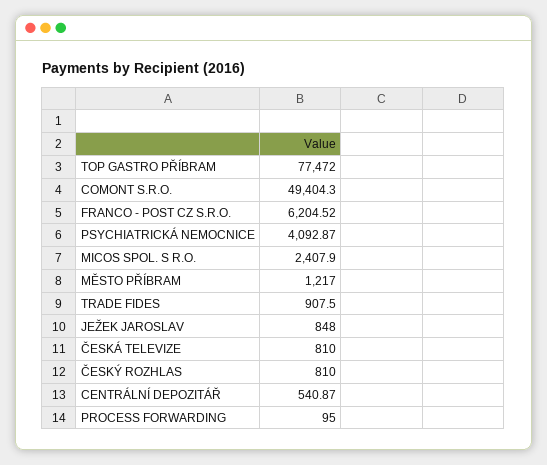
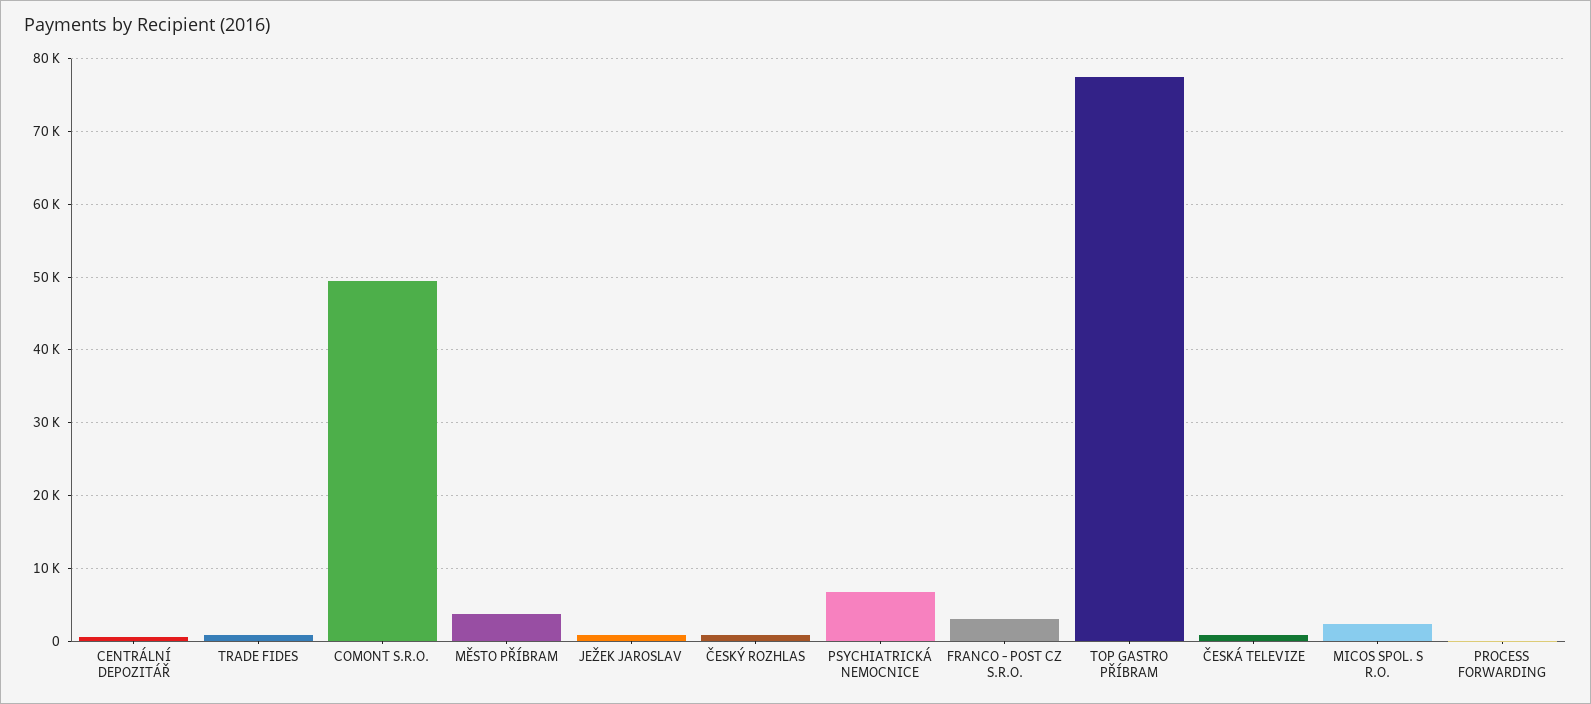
  {
    "TOP GASTRO PŘÍBRAM": 77472,
    "COMONT S.R.O.": 49404.3,
-   "FRANCO - POST CZ S.R.O.": 6204.52,
+   "FRANCO - POST CZ S.R.O.": 3000,
-   "PSYCHIATRICKÁ NEMOCNICE": 4092.87,
+   "PSYCHIATRICKÁ NEMOCNICE": 7000,
    "MICOS SPOL. S R.O.": 2407.9,
-   "MĚSTO PŘÍBRAM": 1217,
+   "MĚSTO PŘÍBRAM": 4000,
    "TRADE FIDES": 907.5,
    "JEŽEK JAROSLAV": 848,
    "ČESKÁ TELEVIZE": 810,
    "ČESKÝ ROZHLAS": 810,
    "CENTRÁLNÍ DEPOZITÁŘ": 540.87,
    "PROCESS FORWARDING": 95
  }

